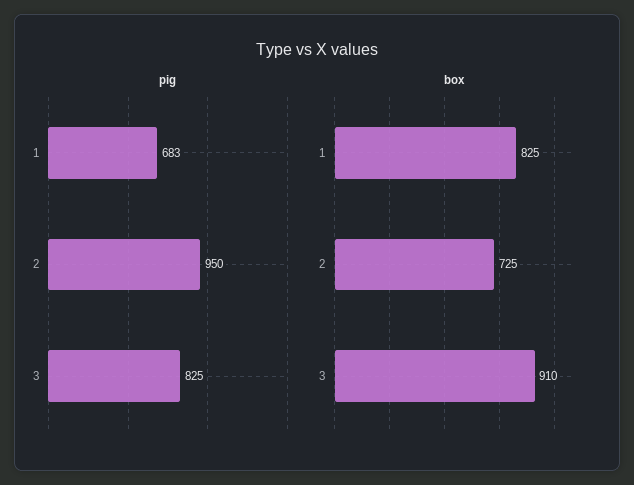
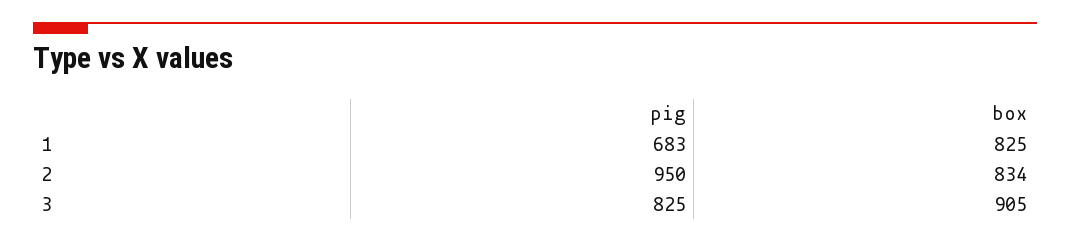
  {
    "pig": {
      "1": 683,
      "2": 950,
      "3": 825
    },
    "box": {
      "1": 825,
-     "2": 725,
+     "2": 834,
-     "3": 910
+     "3": 905
    }
  }

